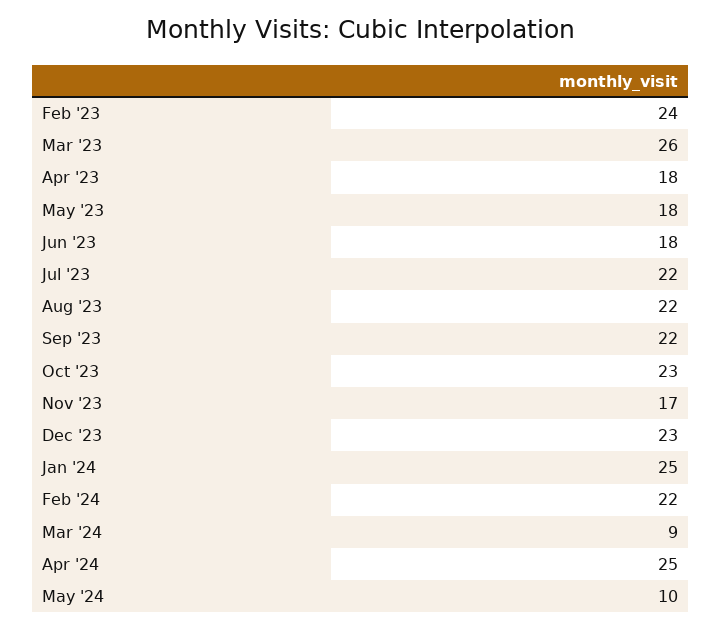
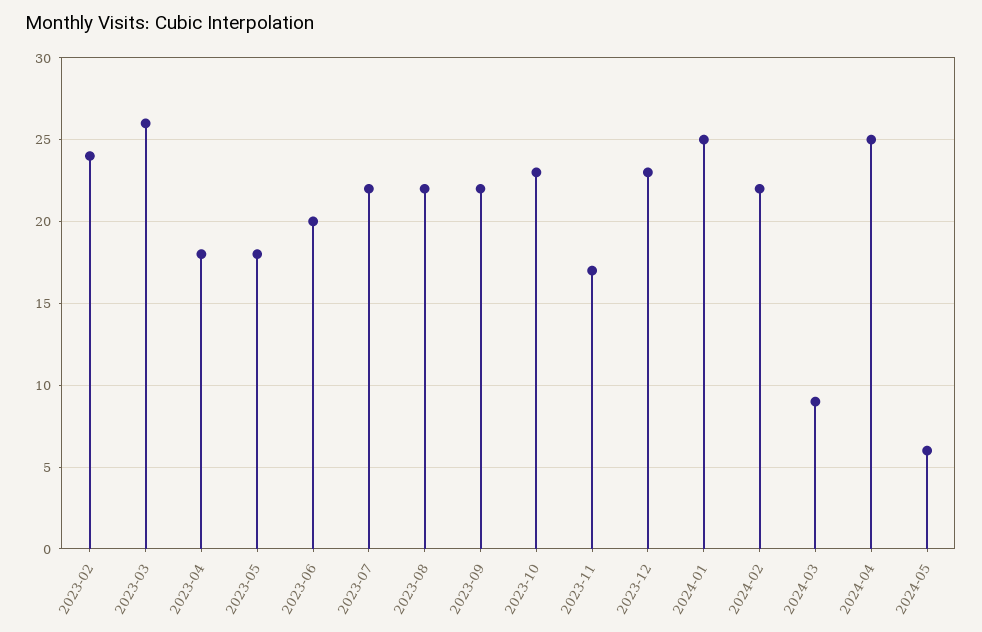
  {
    "Feb '23": 24,
    "Mar '23": 26,
    "Apr '23": 18,
    "May '23": 18,
-   "Jun '23": 18,
+   "Jun '23": 20,
    "Jul '23": 22,
    "Aug '23": 22,
    "Sep '23": 22,
    "Oct '23": 23,
    "Nov '23": 17,
    "Dec '23": 23,
    "Jan '24": 25,
    "Feb '24": 22,
    "Mar '24": 9,
    "Apr '24": 25,
-   "May '24": 10
+   "May '24": 6
  }

